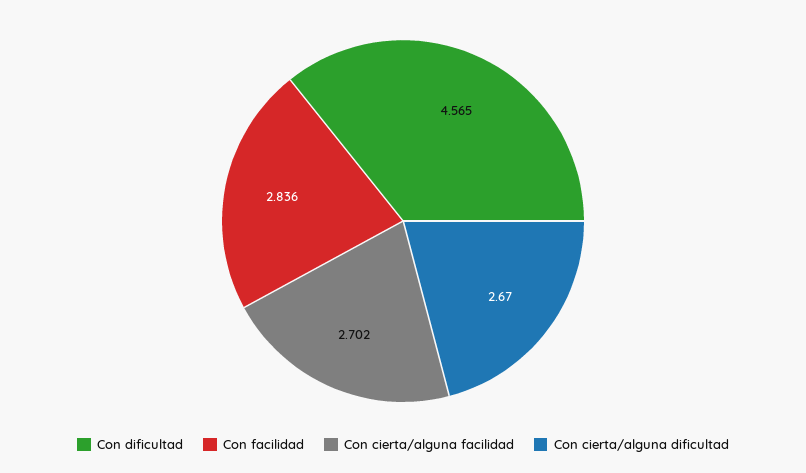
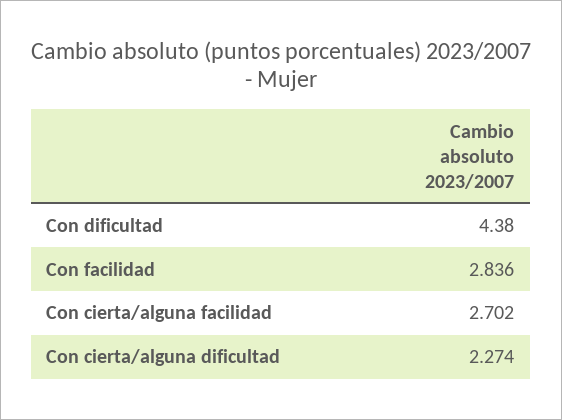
  {
-   "Con dificultad": 4.565,
+   "Con dificultad": 4.38,
    "Con facilidad": 2.836,
    "Con cierta/alguna facilidad": 2.702,
-   "Con cierta/alguna dificultad": 2.67
+   "Con cierta/alguna dificultad": 2.274
  }

